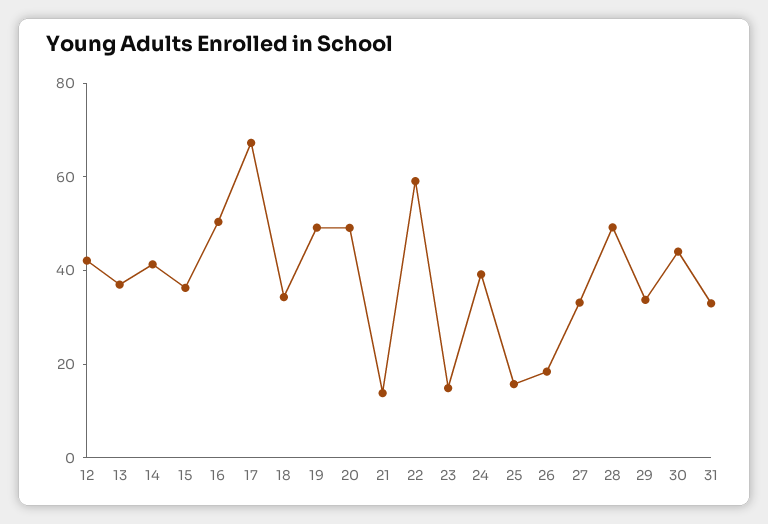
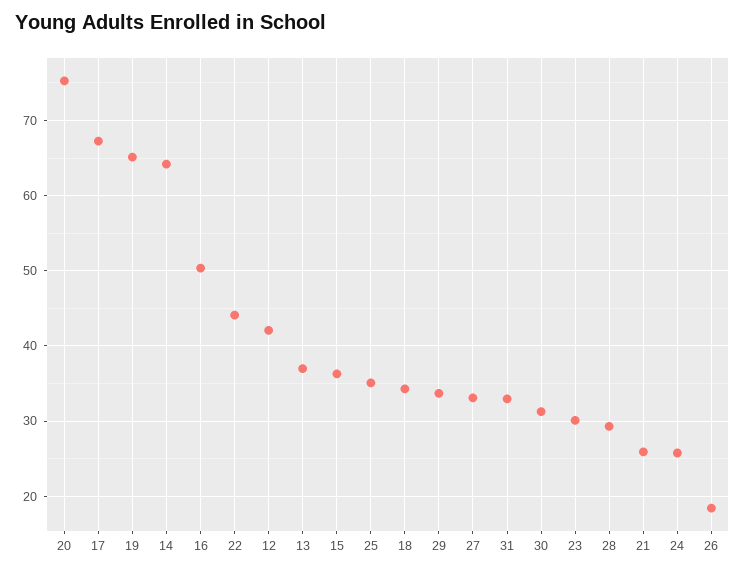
  {
    "12": 42,
    "13": 37,
-   "14": 40,
+   "14": 64,
    "15": 36,
    "16": 50,
    "17": 67,
    "18": 34,
-   "19": 50,
+   "19": 65,
-   "20": 50,
+   "20": 75,
-   "21": 15,
+   "21": 26,
-   "22": 60,
+   "22": 44,
-   "23": 15,
+   "23": 30,
-   "24": 40,
+   "24": 26,
-   "25": 15,
+   "25": 35,
    "26": 18,
    "27": 33,
-   "28": 50,
+   "28": 29,
    "29": 34,
-   "30": 45,
+   "30": 31,
    "31": 33
  }

